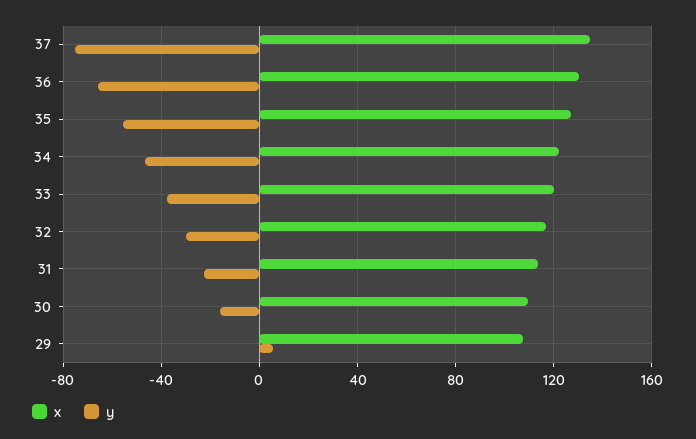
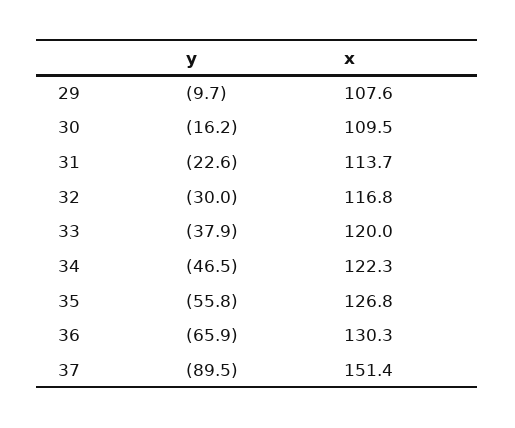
  {
    "x": {
-     "37": 135,
+     "37": 151.4,
      "36": 130.3,
      "35": 126.8,
      "34": 122.3,
      "33": 120,
      "32": 116.8,
      "31": 113.7,
      "30": 109.5,
      "29": 107.6
    },
    "y": {
-     "37": -75,
+     "37": -89.5,
      "36": -65.9,
      "35": -55.8,
      "34": -46.5,
      "33": -37.9,
      "32": -30,
      "31": -22.6,
      "30": -16.2,
-     "29": 5
+     "29": -9.7
    }
  }

